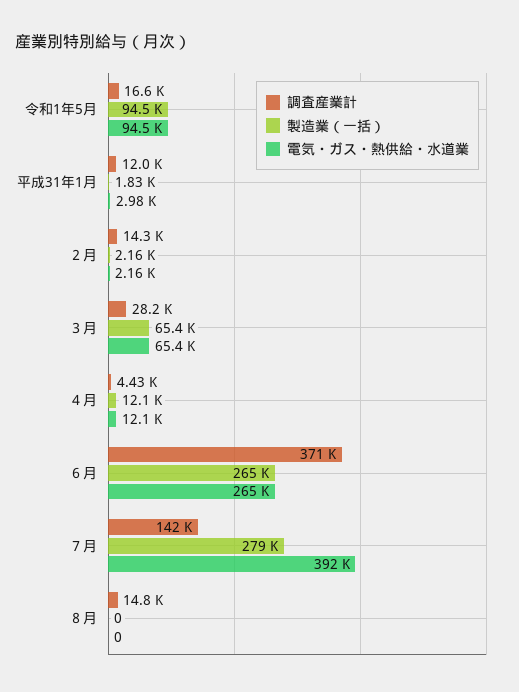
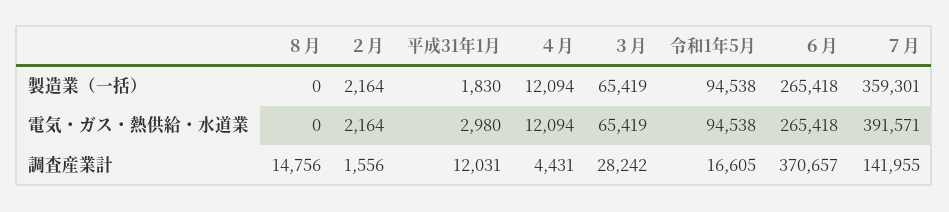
  {
    "調査産業計": {
      "令和1年5月": 16605,
      "平成31年1月": 12031,
-     "２月": 14300,
+     "２月": 1556,
      "３月": 28242,
      "４月": 4431,
      "６月": 370657,
      "７月": 141955,
      "８月": 14756
    },
    "製造業（一括）": {
      "令和1年5月": 94538,
      "平成31年1月": 1830,
      "２月": 2164,
      "３月": 65419,
      "４月": 12094,
      "６月": 265418,
-     "７月": 279000,
+     "７月": 359301,
      "８月": 0
    },
    "電気・ガス・熱供給・水道業": {
      "令和1年5月": 94538,
      "平成31年1月": 2980,
      "２月": 2164,
      "３月": 65419,
      "４月": 12094,
      "６月": 265418,
      "７月": 391571,
      "８月": 0
    }
  }

